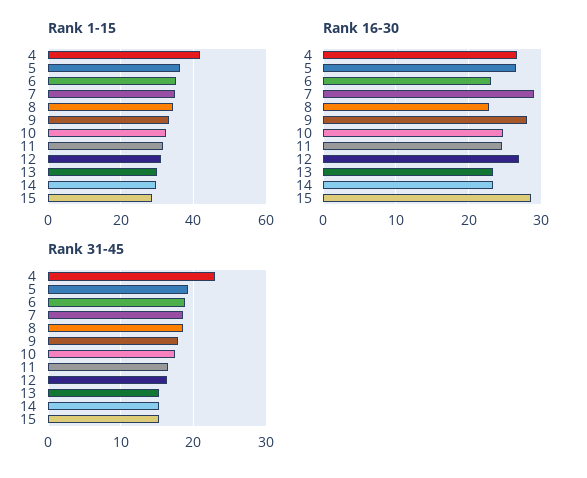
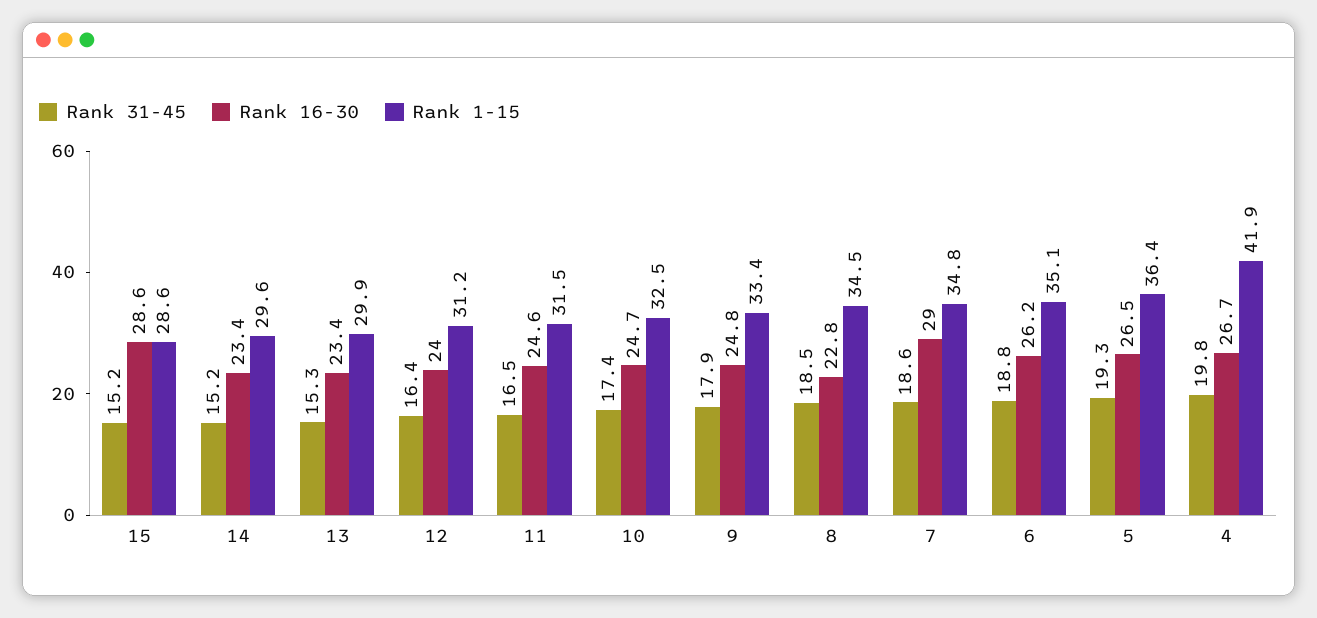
  {
    "Rank 1-15": {
      "4": 41.9,
      "5": 36.4,
      "6": 35.1,
      "7": 34.8,
      "8": 34.5,
      "9": 33.4,
      "10": 32.5,
      "11": 31.5,
      "12": 31.2,
      "13": 29.9,
      "14": 29.6,
      "15": 28.6
    },
    "Rank 16-30": {
      "4": 26.7,
      "5": 26.5,
-     "6": 23,
+     "6": 26.2,
      "7": 29,
      "8": 22.8,
-     "9": 28,
+     "9": 24.8,
      "10": 24.7,
      "11": 24.6,
-     "12": 27,
+     "12": 24,
      "13": 23.4,
      "14": 23.4,
      "15": 28.6
    },
    "Rank 31-45": {
-     "4": 23,
+     "4": 19.8,
      "5": 19.3,
      "6": 18.8,
      "7": 18.6,
      "8": 18.5,
      "9": 17.9,
      "10": 17.4,
      "11": 16.5,
      "12": 16.4,
      "13": 15.3,
      "14": 15.2,
      "15": 15.2
    }
  }

